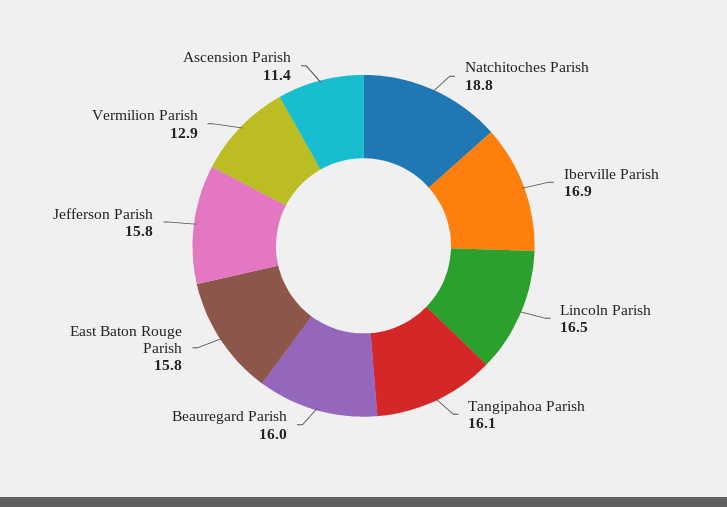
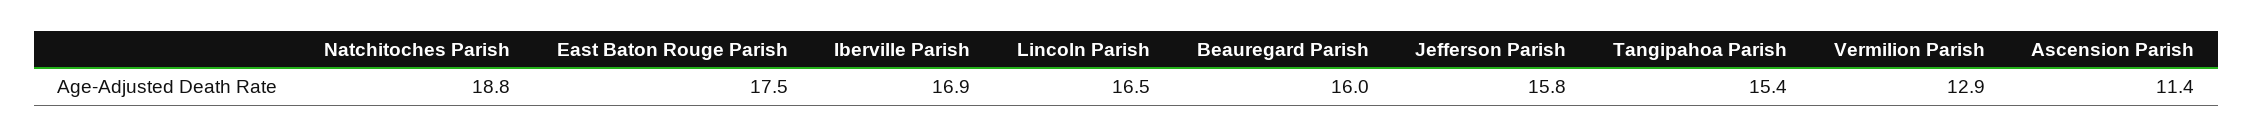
  {
    "Natchitoches Parish": 18.8,
    "Iberville Parish": 16.9,
    "Lincoln Parish": 16.5,
-   "Tangipahoa Parish": 16.1,
+   "Tangipahoa Parish": 15.4,
    "Beauregard Parish": 16,
-   "East Baton Rouge Parish": 15.8,
+   "East Baton Rouge Parish": 17.5,
    "Jefferson Parish": 15.8,
    "Vermilion Parish": 12.9,
    "Ascension Parish": 11.4
  }

